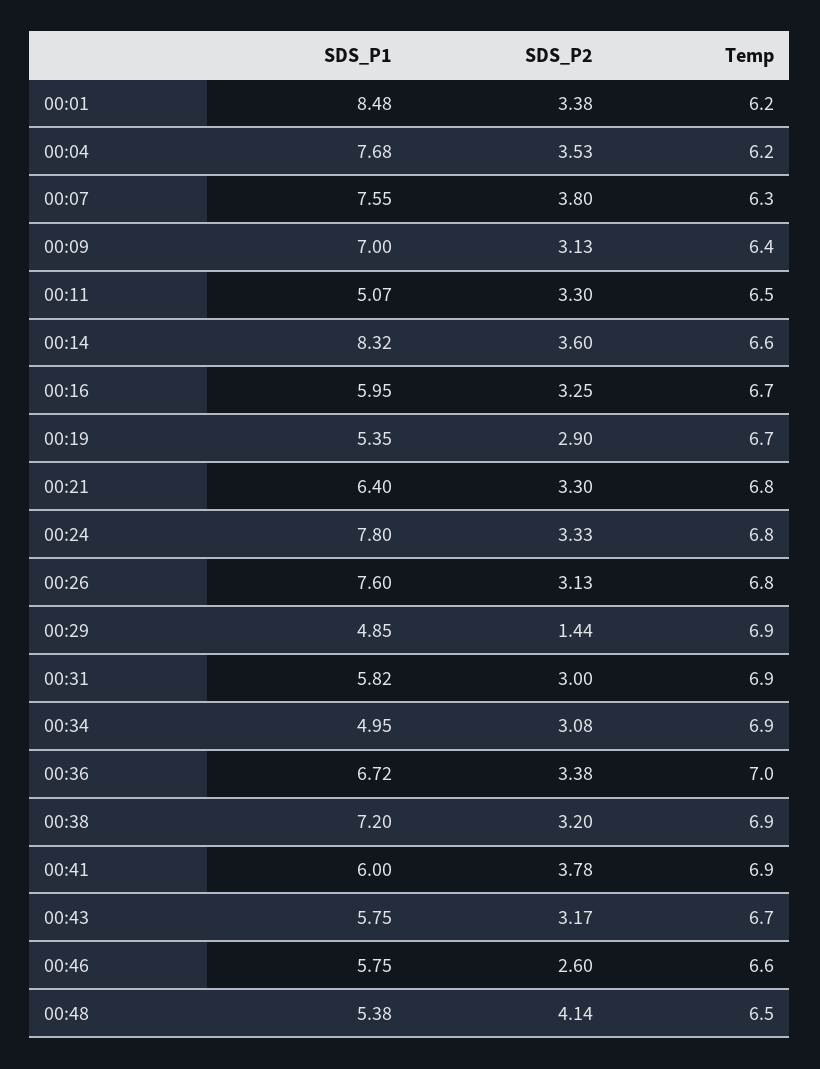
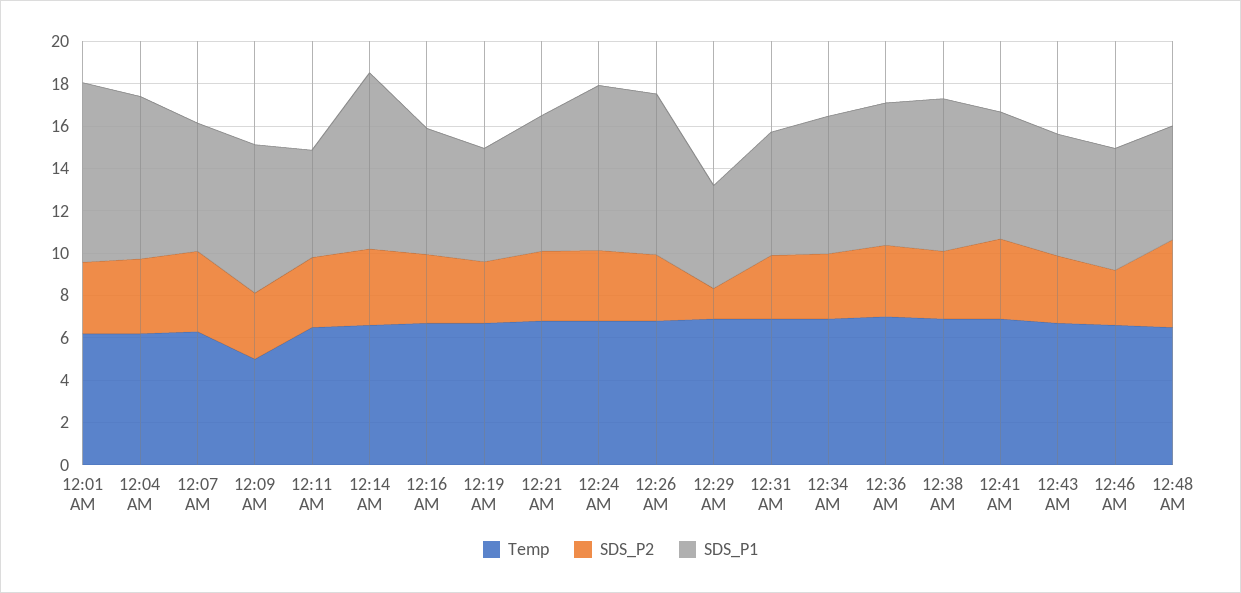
  {
    "SDS_P1": {
      "00:01": 8.48,
      "00:04": 7.68,
-     "00:07": 7.55,
+     "00:07": 6,
      "00:09": 7,
      "00:11": 5.07,
      "00:14": 8.32,
      "00:16": 5.95,
      "00:19": 5.35,
      "00:21": 6.4,
      "00:24": 7.8,
      "00:26": 7.6,
      "00:29": 4.85,
      "00:31": 5.82,
-     "00:34": 4.95,
+     "00:34": 6.5,
      "00:36": 6.72,
      "00:38": 7.2,
      "00:41": 6,
      "00:43": 5.75,
      "00:46": 5.75,
      "00:48": 5.38
    },
    "SDS_P2": {
      "00:01": 3.38,
      "00:04": 3.53,
      "00:07": 3.8,
      "00:09": 3.13,
      "00:11": 3.3,
      "00:14": 3.6,
      "00:16": 3.25,
      "00:19": 2.9,
      "00:21": 3.3,
      "00:24": 3.33,
      "00:26": 3.13,
      "00:29": 1.44,
      "00:31": 3,
      "00:34": 3.08,
      "00:36": 3.38,
      "00:38": 3.2,
      "00:41": 3.78,
      "00:43": 3.17,
      "00:46": 2.6,
      "00:48": 4.14
    },
    "Temp": {
      "00:01": 6.2,
      "00:04": 6.2,
      "00:07": 6.3,
-     "00:09": 6.4,
+     "00:09": 5,
      "00:11": 6.5,
      "00:14": 6.6,
      "00:16": 6.7,
      "00:19": 6.7,
      "00:21": 6.8,
      "00:24": 6.8,
      "00:26": 6.8,
      "00:29": 6.9,
      "00:31": 6.9,
      "00:34": 6.9,
      "00:36": 7,
      "00:38": 6.9,
      "00:41": 6.9,
      "00:43": 6.7,
      "00:46": 6.6,
      "00:48": 6.5
    }
  }

